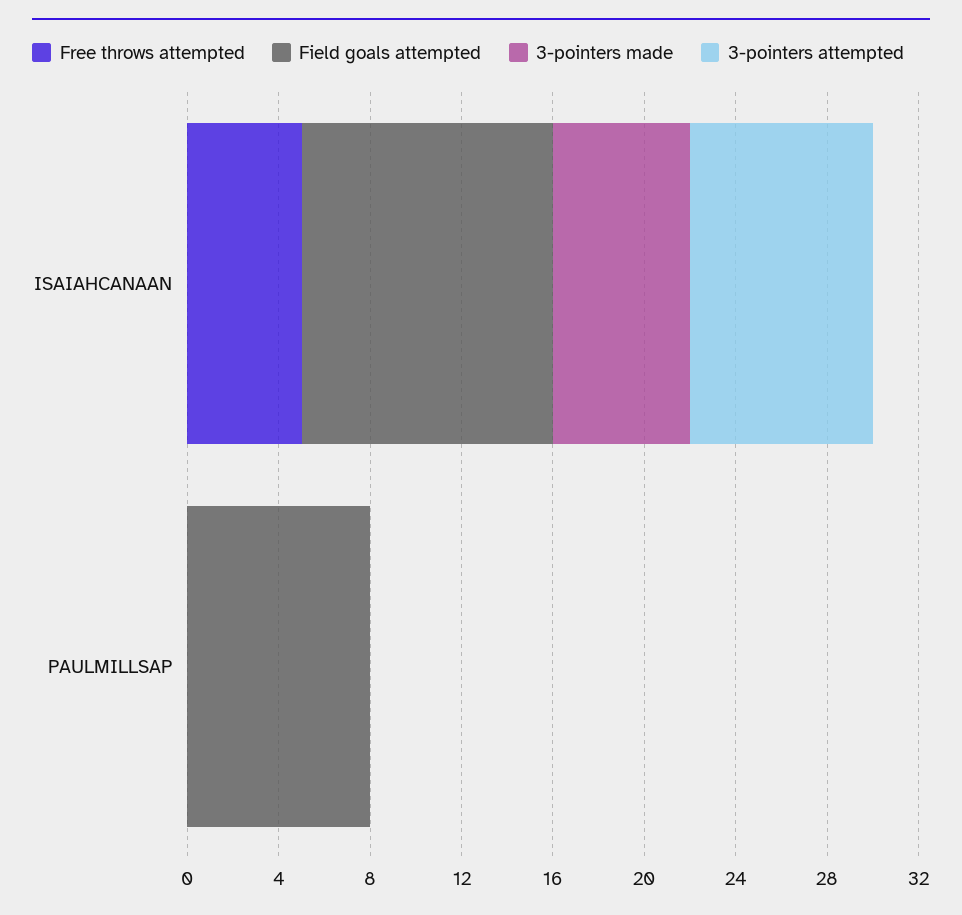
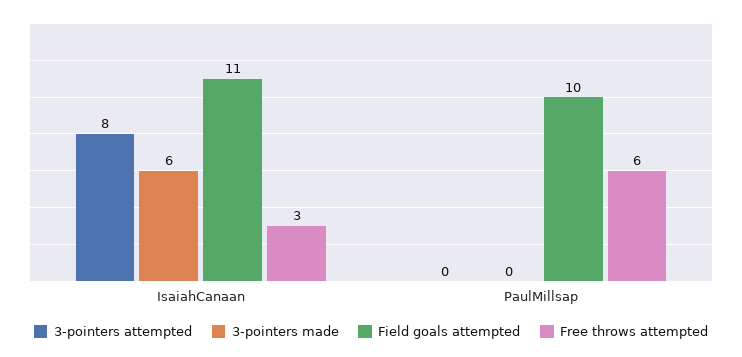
  {
    "Free throws attempted": {
-     "ISAIAHCANAAN": 5,
+     "ISAIAHCANAAN": 3,
-     "PAULMILLSAP": 0
+     "PAULMILLSAP": 6
    },
    "Field goals attempted": {
      "ISAIAHCANAAN": 11,
-     "PAULMILLSAP": 8
+     "PAULMILLSAP": 10
    },
    "3-pointers made": {
      "ISAIAHCANAAN": 6,
      "PAULMILLSAP": 0
    },
    "3-pointers attempted": {
      "ISAIAHCANAAN": 8,
      "PAULMILLSAP": 0
    }
  }

